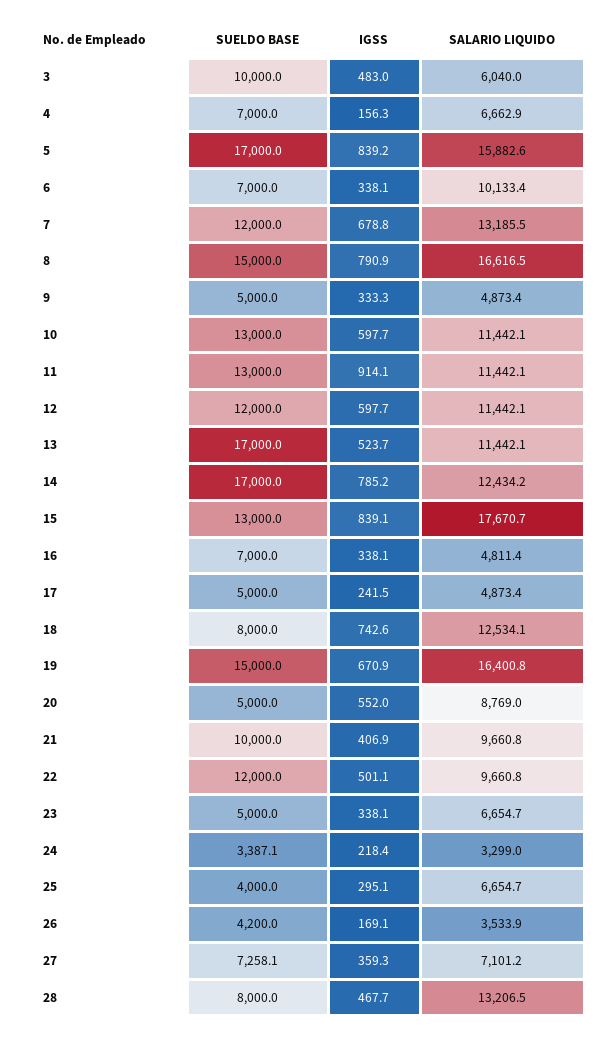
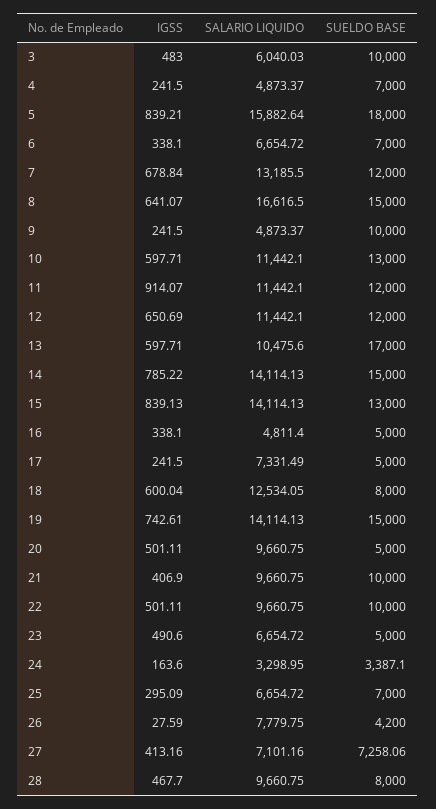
  {
    "SUELDO BASE": {
      "3": 10000,
      "4": 7000,
-     "5": 17000,
+     "5": 18000,
      "6": 7000,
      "7": 12000,
      "8": 15000,
-     "9": 5000,
+     "9": 10000,
      "10": 13000,
-     "11": 13000,
+     "11": 12000,
      "12": 12000,
      "13": 17000,
-     "14": 17000,
+     "14": 15000,
      "15": 13000,
-     "16": 7000,
+     "16": 5000,
      "17": 5000,
      "18": 8000,
      "19": 15000,
      "20": 5000,
      "21": 10000,
-     "22": 12000,
+     "22": 10000,
      "23": 5000,
      "24": 3387.1,
-     "25": 4000,
+     "25": 7000,
      "26": 4200,
      "27": 7258.06,
      "28": 8000
    },
    "IGSS": {
      "3": 483,
-     "4": 156.3,
+     "4": 241.5,
      "5": 839.21,
      "6": 338.1,
      "7": 678.84,
-     "8": 790.9,
+     "8": 641.07,
-     "9": 333.3,
+     "9": 241.5,
      "10": 597.71,
      "11": 914.07,
-     "12": 597.7,
+     "12": 650.69,
-     "13": 523.7,
+     "13": 597.71,
      "14": 785.22,
      "15": 839.13,
      "16": 338.1,
      "17": 241.5,
-     "18": 742.6,
+     "18": 600.04,
-     "19": 670.9,
+     "19": 742.61,
-     "20": 552,
+     "20": 501.11,
      "21": 406.9,
      "22": 501.11,
-     "23": 338.1,
+     "23": 490.6,
-     "24": 218.4,
+     "24": 163.6,
      "25": 295.09,
-     "26": 169.1,
+     "26": 27.59,
-     "27": 359.3,
+     "27": 413.16,
      "28": 467.7
    },
    "SALARIO LIQUIDO": {
      "3": 6040.03,
-     "4": 6662.9,
+     "4": 4873.37,
      "5": 15882.64,
-     "6": 10133.4,
+     "6": 6654.72,
      "7": 13185.5,
      "8": 16616.5,
      "9": 4873.37,
      "10": 11442.1,
      "11": 11442.1,
      "12": 11442.1,
-     "13": 11442.1,
+     "13": 10475.6,
-     "14": 12434.2,
+     "14": 14114.13,
-     "15": 17670.7,
+     "15": 14114.13,
      "16": 4811.4,
-     "17": 4873.4,
+     "17": 7331.49,
      "18": 12534.05,
-     "19": 16400.8,
+     "19": 14114.13,
-     "20": 8769,
+     "20": 9660.75,
      "21": 9660.75,
      "22": 9660.75,
      "23": 6654.72,
      "24": 3298.95,
      "25": 6654.72,
-     "26": 3533.9,
+     "26": 7779.75,
      "27": 7101.16,
-     "28": 13206.5
+     "28": 9660.75
    }
  }

